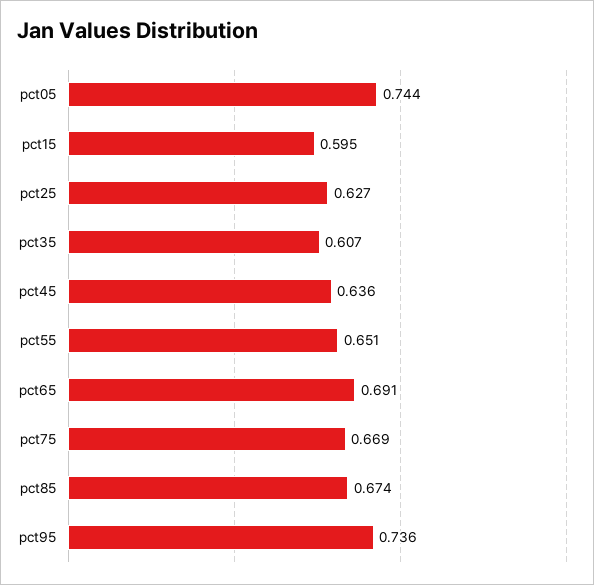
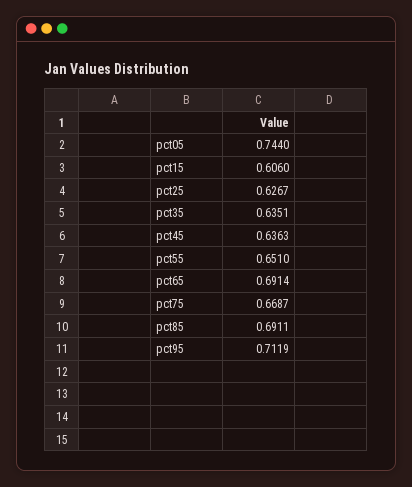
  {
    "pct05": 0.744,
-   "pct15": 0.595,
+   "pct15": 0.606,
    "pct25": 0.6267,
-   "pct35": 0.607,
+   "pct35": 0.6351,
    "pct45": 0.6363,
    "pct55": 0.651,
    "pct65": 0.6914,
    "pct75": 0.6687,
-   "pct85": 0.674,
+   "pct85": 0.6911,
-   "pct95": 0.736
+   "pct95": 0.7119
  }

